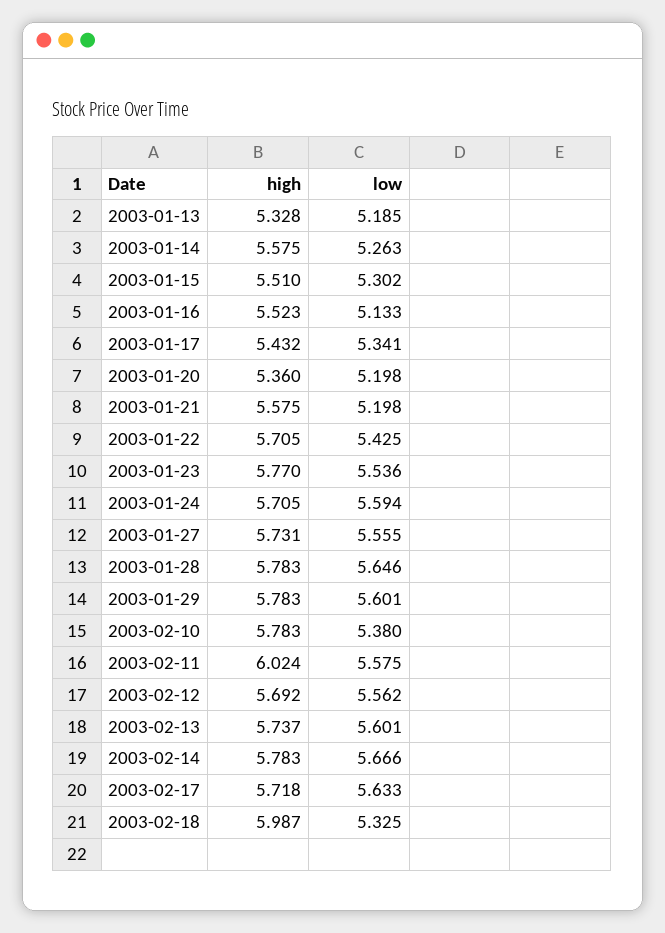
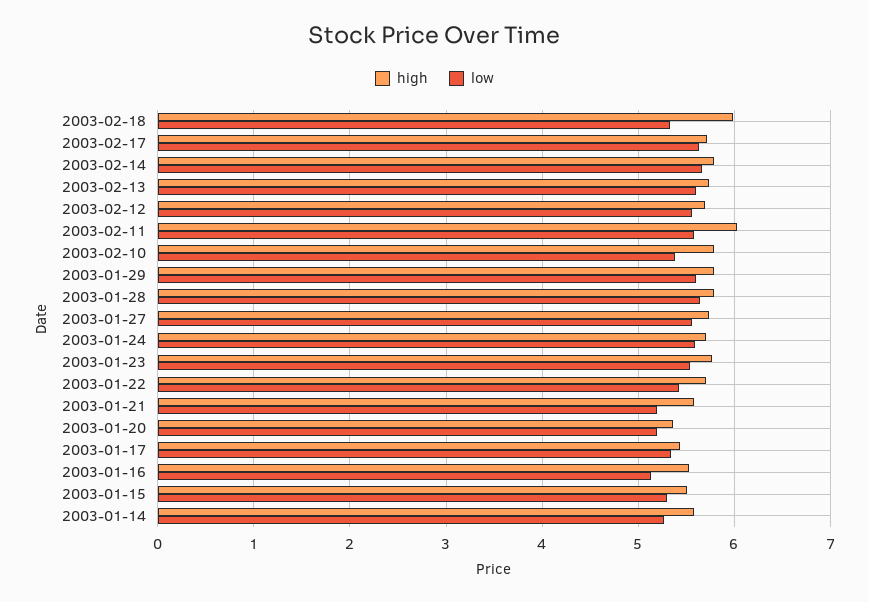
  {
    "high": {
-     "2003-01-13": 5.328,
      "2003-01-14": 5.575,
      "2003-01-15": 5.51,
      "2003-01-16": 5.523,
      "2003-01-17": 5.432,
      "2003-01-20": 5.36,
      "2003-01-21": 5.575,
      "2003-01-22": 5.705,
      "2003-01-23": 5.77,
      "2003-01-24": 5.705,
      "2003-01-27": 5.731,
      "2003-01-28": 5.783,
      "2003-01-29": 5.783,
      "2003-02-10": 5.783,
      "2003-02-11": 6.024,
      "2003-02-12": 5.692,
      "2003-02-13": 5.737,
      "2003-02-14": 5.783,
      "2003-02-17": 5.718,
      "2003-02-18": 5.987
    },
    "low": {
-     "2003-01-13": 5.185,
      "2003-01-14": 5.263,
      "2003-01-15": 5.302,
      "2003-01-16": 5.133,
      "2003-01-17": 5.341,
      "2003-01-20": 5.198,
      "2003-01-21": 5.198,
      "2003-01-22": 5.425,
      "2003-01-23": 5.536,
      "2003-01-24": 5.594,
      "2003-01-27": 5.555,
      "2003-01-28": 5.646,
      "2003-01-29": 5.601,
      "2003-02-10": 5.38,
      "2003-02-11": 5.575,
      "2003-02-12": 5.562,
      "2003-02-13": 5.601,
      "2003-02-14": 5.666,
      "2003-02-17": 5.633,
      "2003-02-18": 5.325
    }
  }

